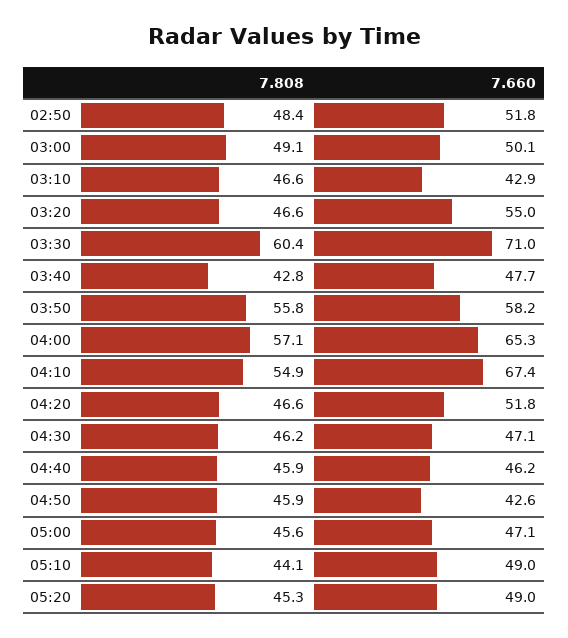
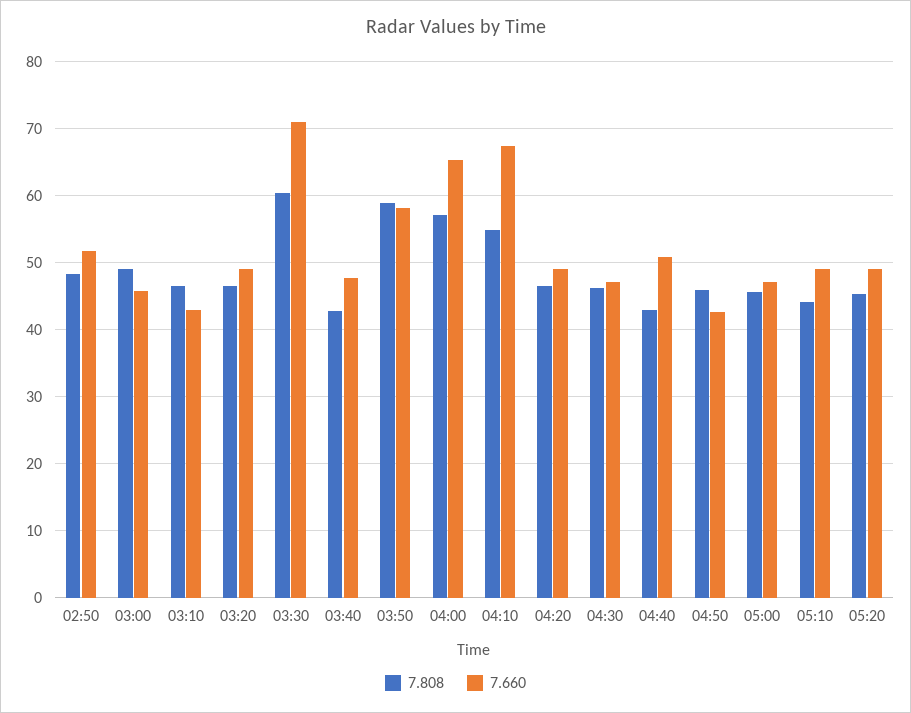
  {
    "7.808": {
      "02:50": 48.4,
      "03:00": 49.1,
      "03:10": 46.6,
      "03:20": 46.6,
      "03:30": 60.4,
      "03:40": 42.8,
-     "03:50": 55.8,
+     "03:50": 59,
      "04:00": 57.1,
      "04:10": 54.9,
      "04:20": 46.6,
      "04:30": 46.2,
-     "04:40": 45.9,
+     "04:40": 43,
      "04:50": 45.9,
      "05:00": 45.6,
      "05:10": 44.1,
      "05:20": 45.3
    },
    "7.660": {
      "02:50": 51.8,
-     "03:00": 50.1,
+     "03:00": 46,
      "03:10": 42.9,
-     "03:20": 55,
+     "03:20": 49,
      "03:30": 71,
      "03:40": 47.7,
      "03:50": 58.2,
      "04:00": 65.3,
      "04:10": 67.4,
-     "04:20": 51.8,
+     "04:20": 49,
      "04:30": 47.1,
-     "04:40": 46.2,
+     "04:40": 51,
      "04:50": 42.6,
      "05:00": 47.1,
      "05:10": 49,
      "05:20": 49
    }
  }

